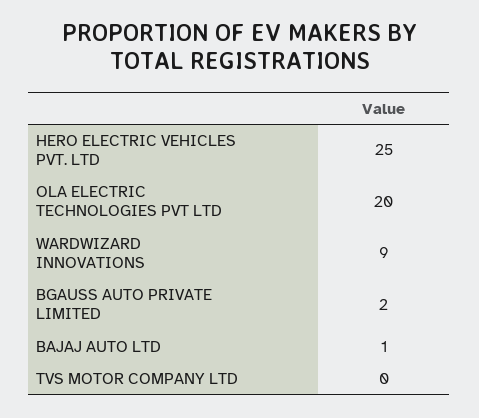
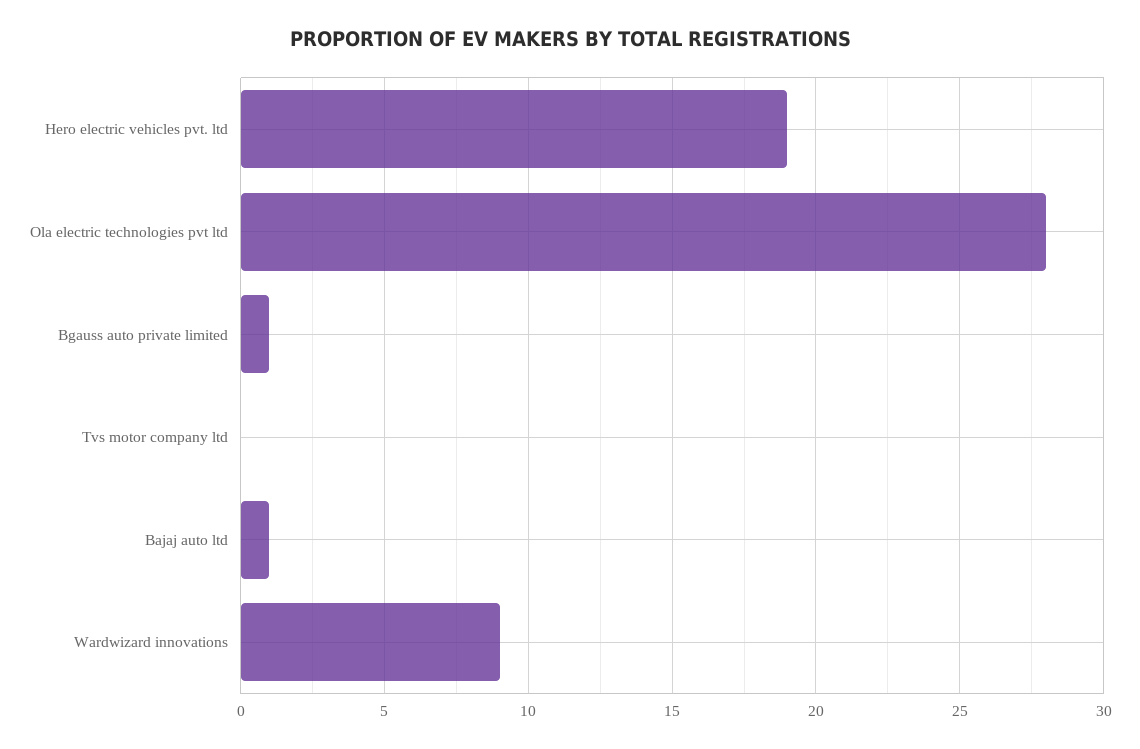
  {
-   "HERO ELECTRIC VEHICLES PVT. LTD": 25,
+   "HERO ELECTRIC VEHICLES PVT. LTD": 19,
-   "OLA ELECTRIC TECHNOLOGIES PVT LTD": 20,
+   "OLA ELECTRIC TECHNOLOGIES PVT LTD": 28,
    "WARDWIZARD INNOVATIONS": 9,
-   "BGAUSS AUTO PRIVATE LIMITED": 2,
+   "BGAUSS AUTO PRIVATE LIMITED": 1,
    "BAJAJ AUTO LTD": 1,
    "TVS MOTOR COMPANY LTD": 0
  }

